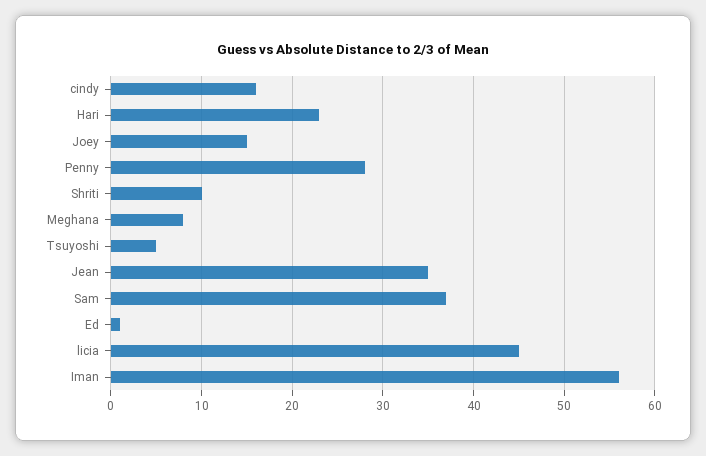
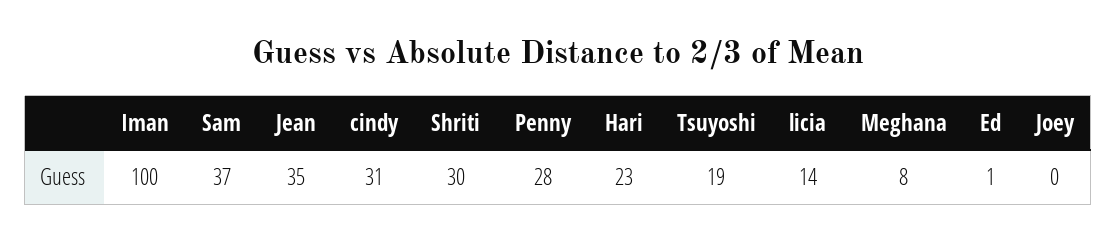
  {
-   "cindy": 16,
+   "cindy": 31,
    "Hari": 23,
-   "Joey": 15,
+   "Joey": 0,
    "Penny": 28,
-   "Shriti": 10,
+   "Shriti": 30,
    "Meghana": 8,
-   "Tsuyoshi": 5,
+   "Tsuyoshi": 19,
    "Jean": 35,
    "Sam": 37,
    "Ed": 1,
-   "licia": 45,
+   "licia": 14,
-   "Iman": 56
+   "Iman": 100
  }

